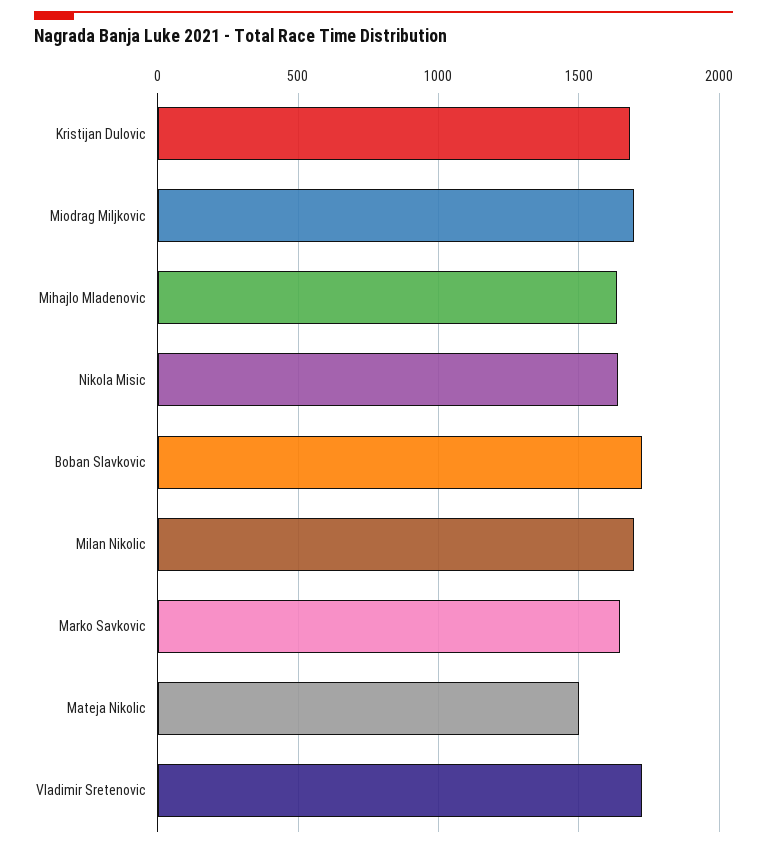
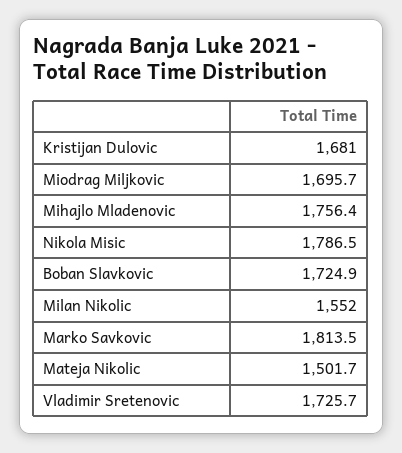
  {
    "Kristijan Dulovic": 1681,
    "Miodrag Miljkovic": 1695.7,
-   "Mihajlo Mladenovic": 1650,
+   "Mihajlo Mladenovic": 1756.4,
-   "Nikola Misic": 1650,
+   "Nikola Misic": 1786.5,
    "Boban Slavkovic": 1724.9,
-   "Milan Nikolic": 1700,
+   "Milan Nikolic": 1552,
-   "Marko Savkovic": 1650,
+   "Marko Savkovic": 1813.5,
    "Mateja Nikolic": 1501.7,
    "Vladimir Sretenovic": 1725.7
  }

